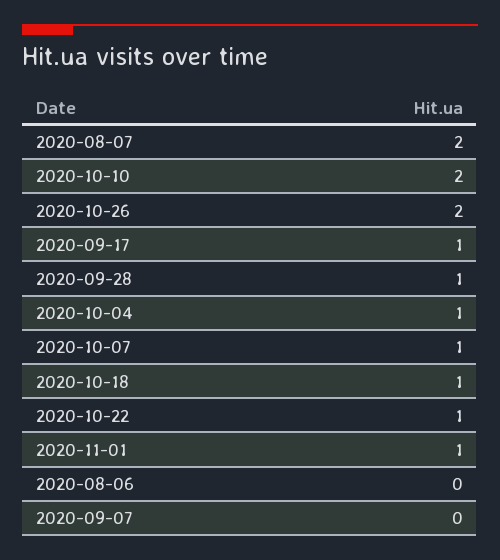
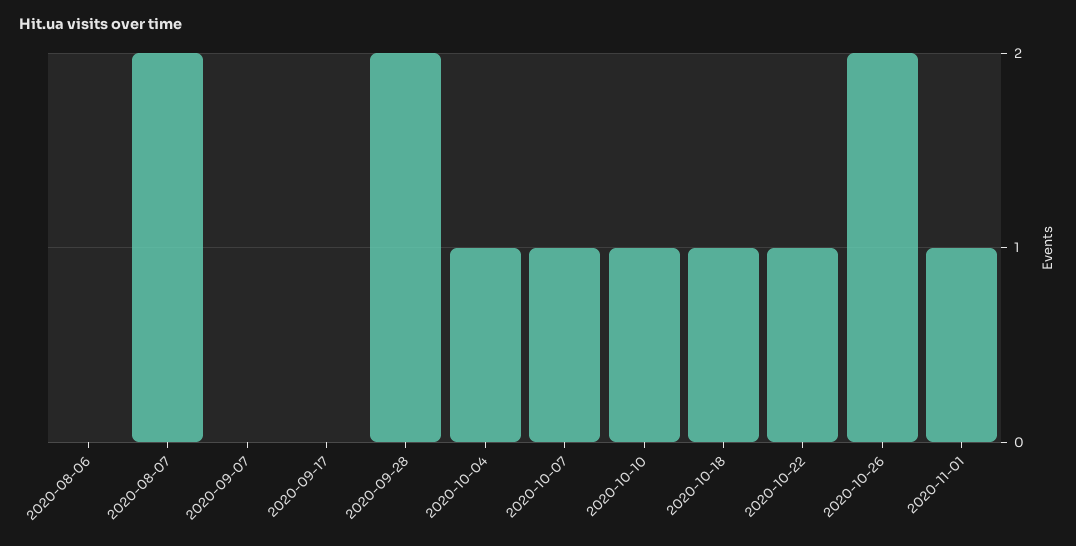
  {
    "2020-08-07": 2,
-   "2020-10-10": 2,
+   "2020-10-10": 1,
    "2020-10-26": 2,
-   "2020-09-17": 1,
+   "2020-09-17": 0,
-   "2020-09-28": 1,
+   "2020-09-28": 2,
    "2020-10-04": 1,
    "2020-10-07": 1,
    "2020-10-18": 1,
    "2020-10-22": 1,
    "2020-11-01": 1,
    "2020-08-06": 0,
    "2020-09-07": 0
  }

